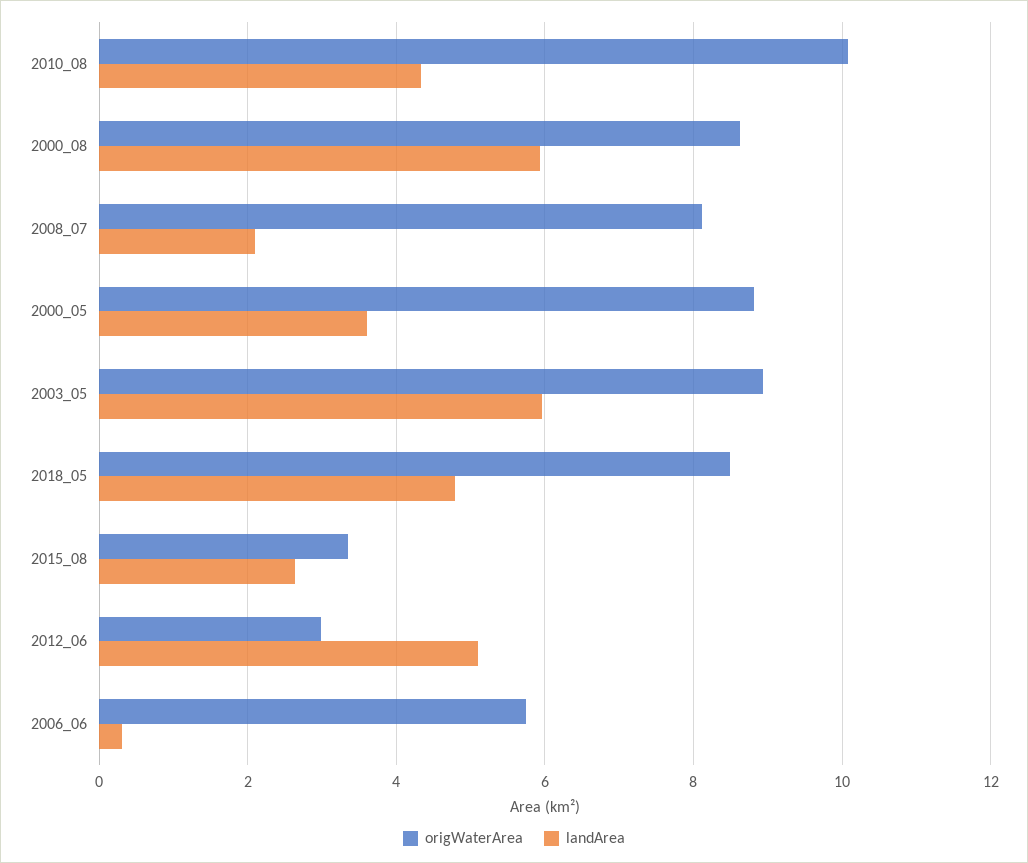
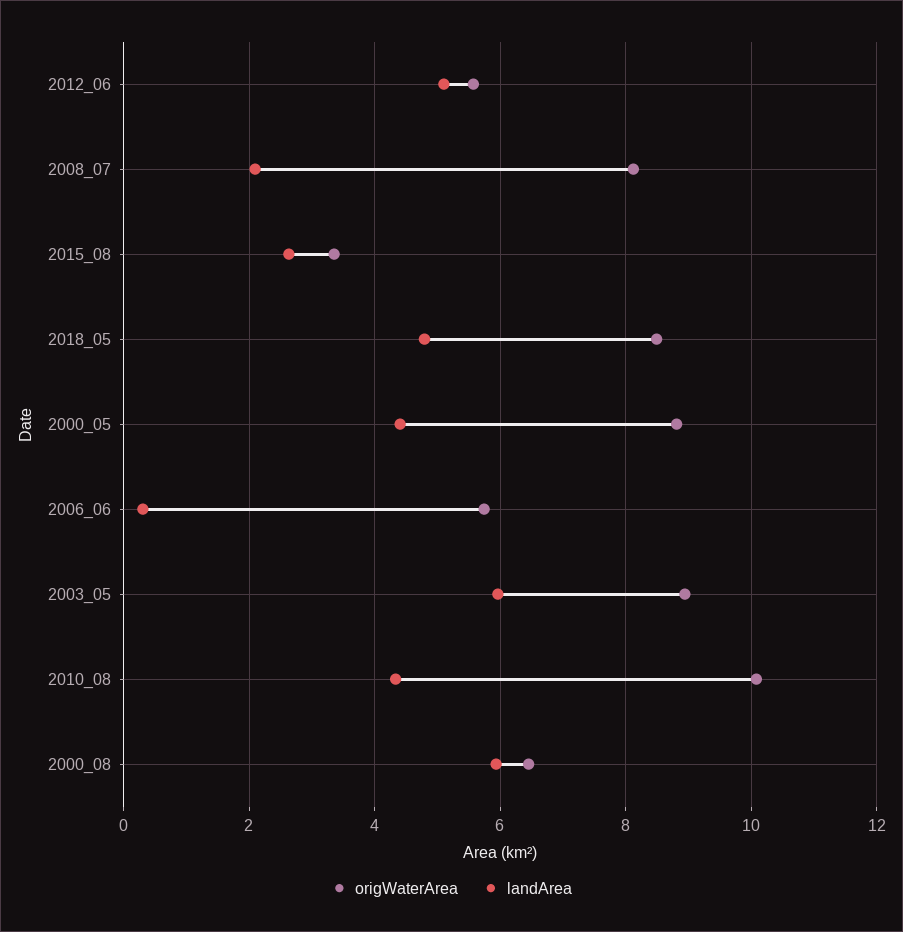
  {
    "origWaterArea": {
      "2010_08": 10,
-     "2000_08": 8.6,
+     "2000_08": 6.4,
      "2008_07": 8.2,
      "2000_05": 8.8,
      "2003_05": 9,
      "2018_05": 8.4,
      "2015_08": 3.4,
-     "2012_06": 3,
+     "2012_06": 5.6,
      "2006_06": 5.8
    },
    "landArea": {
      "2010_08": 4.4,
      "2000_08": 6,
      "2008_07": 2,
-     "2000_05": 3.6,
+     "2000_05": 4.4,
      "2003_05": 6,
      "2018_05": 4.8,
      "2015_08": 2.6,
      "2012_06": 5.2,
      "2006_06": 0.4
    }
  }

